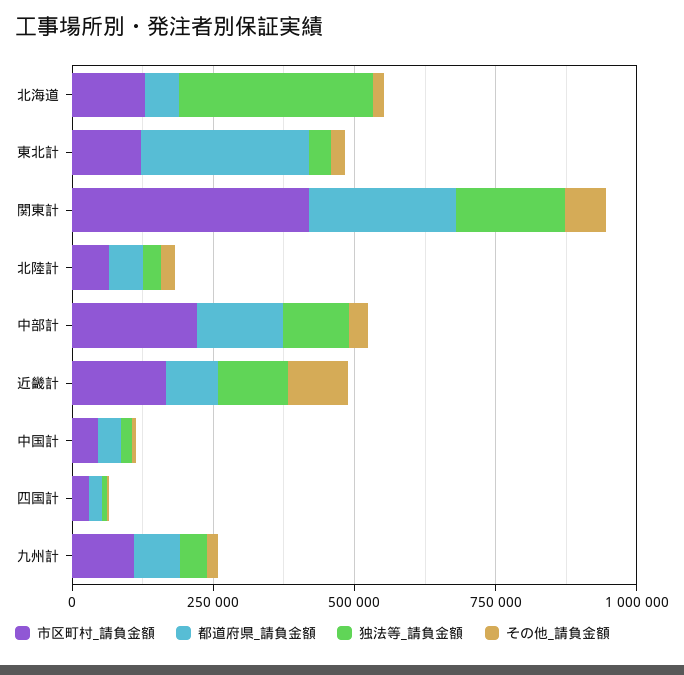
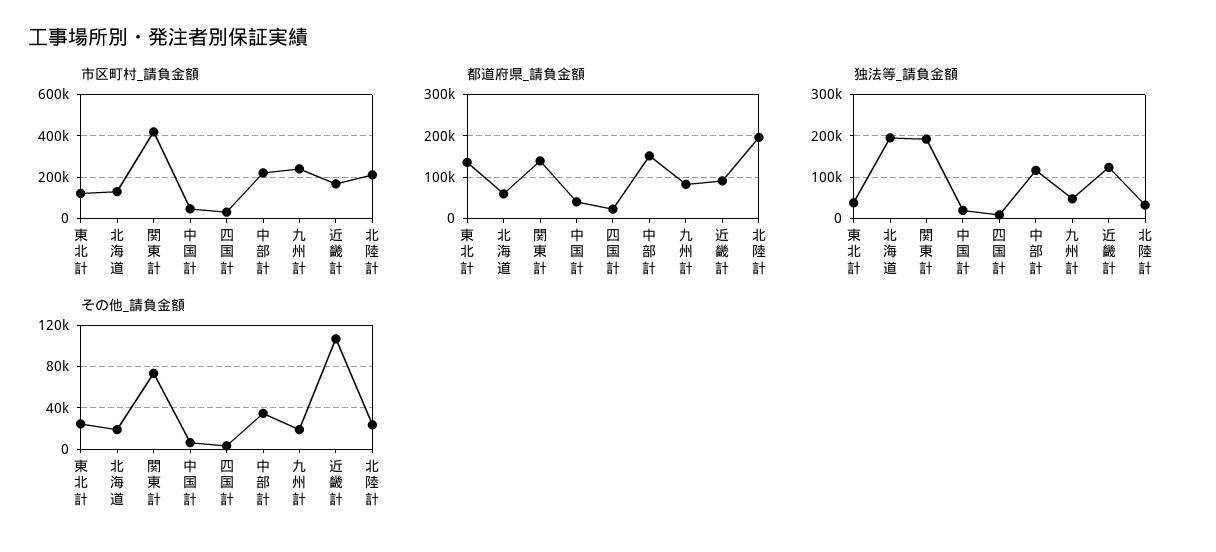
  {
    "市区町村_請負金額": {
      "北海道": 150000,
      "東北計": 100000,
      "関東計": 400000,
-     "北陸計": 50000,
+     "北陸計": 200000,
      "中部計": 200000,
      "近畿計": 150000,
      "中国計": 50000,
      "四国計": 50000,
-     "九州計": 100000
+     "九州計": 250000
    },
    "都道府県_請負金額": {
      "北海道": 60000,
-     "東北計": 300000,
+     "東北計": 140000,
-     "関東計": 250000,
+     "関東計": 140000,
-     "北陸計": 50000,
+     "北陸計": 200000,
      "中部計": 160000,
      "近畿計": 100000,
      "中国計": 40000,
      "四国計": 20000,
      "九州計": 80000
    },
    "独法等_請負金額": {
-     "北海道": 350000,
+     "北海道": 200000,
      "東北計": 40000,
      "関東計": 200000,
      "北陸計": 40000,
      "中部計": 120000,
      "近畿計": 120000,
      "中国計": 20000,
      "四国計": 0,
      "九州計": 40000
    },
    "その他_請負金額": {
      "北海道": 20000,
      "東北計": 20000,
      "関東計": 70000,
      "北陸計": 20000,
      "中部計": 30000,
      "近畿計": 110000,
      "中国計": 10000,
      "四国計": 0,
      "九州計": 20000
    }
  }

